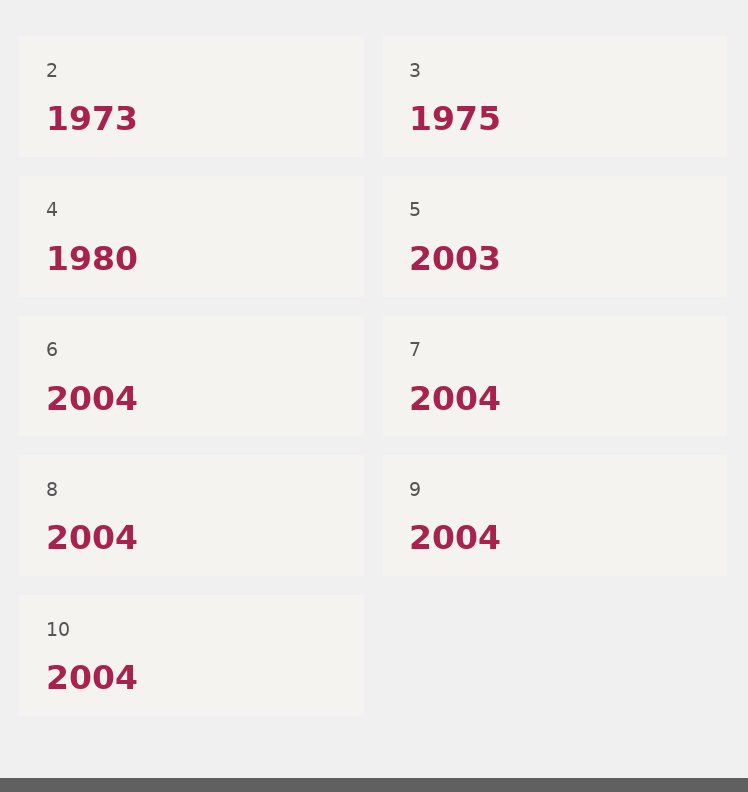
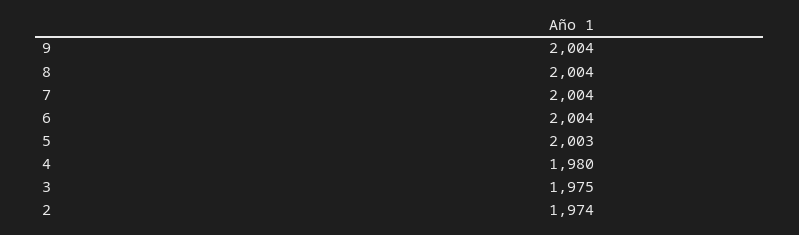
  {
-   "2": 1973,
+   "2": 1974,
    "3": 1975,
    "4": 1980,
    "5": 2003,
    "6": 2004,
    "7": 2004,
    "8": 2004,
-   "9": 2004,
+   "9": 2004
-   "10": 2004
  }

